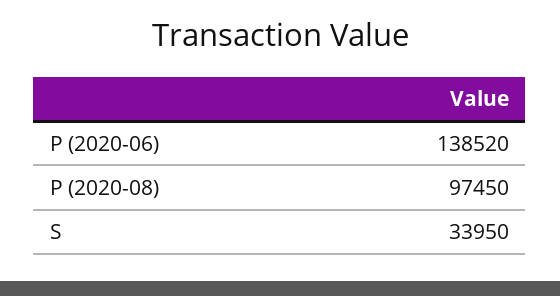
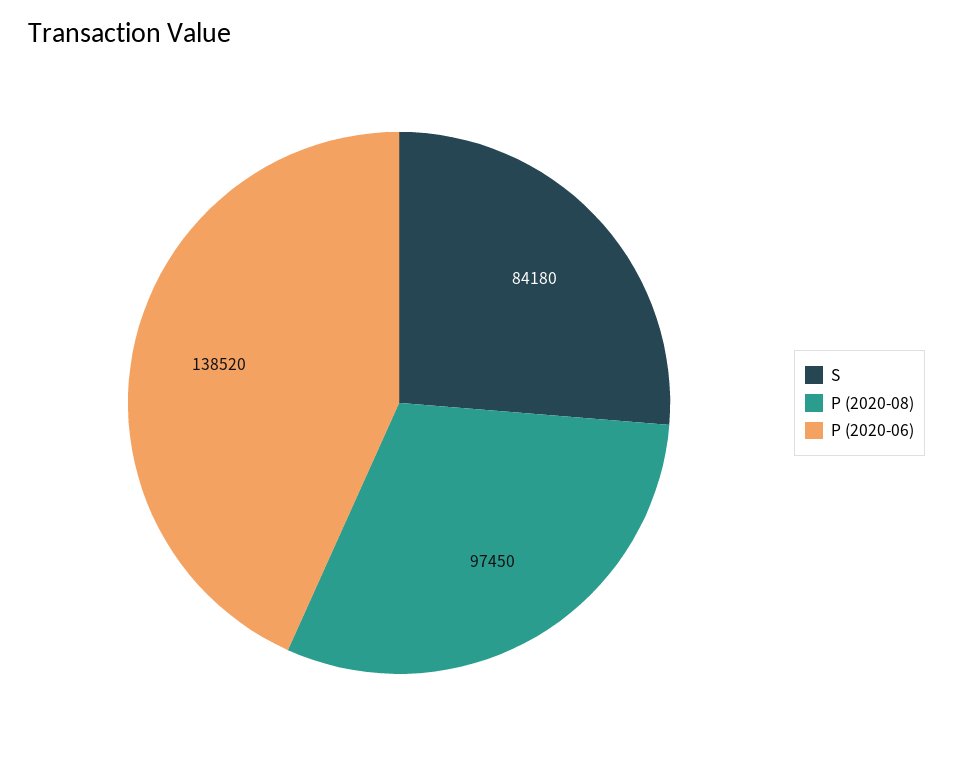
  {
    "P (2020-06)": 138520,
    "P (2020-08)": 97450,
-   "S": 33950
+   "S": 84180
  }

